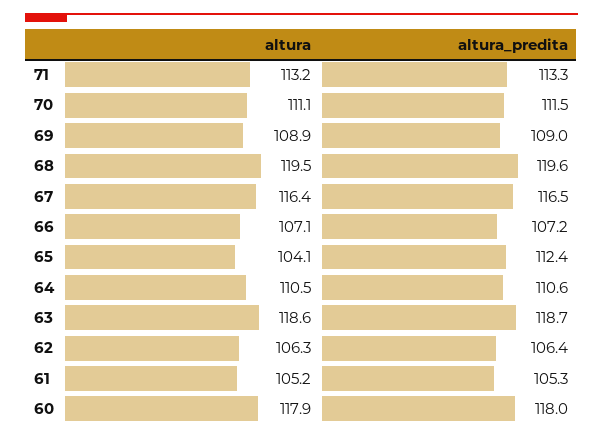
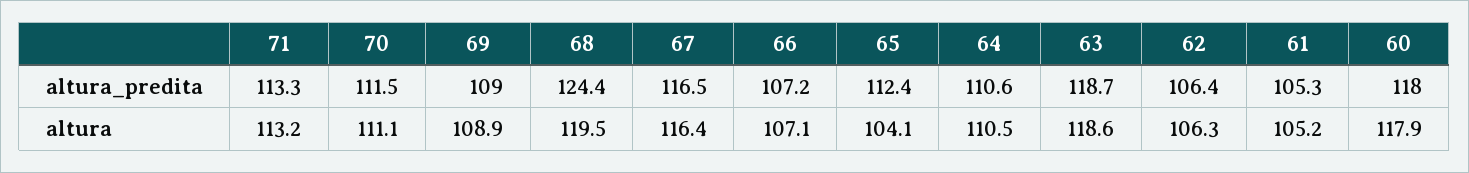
  {
    "altura": {
      "71": 113.2,
      "70": 111.1,
      "69": 108.9,
      "68": 119.5,
      "67": 116.4,
      "66": 107.1,
      "65": 104.1,
      "64": 110.5,
      "63": 118.6,
      "62": 106.3,
      "61": 105.2,
      "60": 117.9
    },
    "altura_predita": {
      "71": 113.3,
      "70": 111.5,
      "69": 109,
-     "68": 119.6,
+     "68": 124.4,
      "67": 116.5,
      "66": 107.2,
      "65": 112.4,
      "64": 110.6,
      "63": 118.7,
      "62": 106.4,
      "61": 105.3,
      "60": 118
    }
  }

